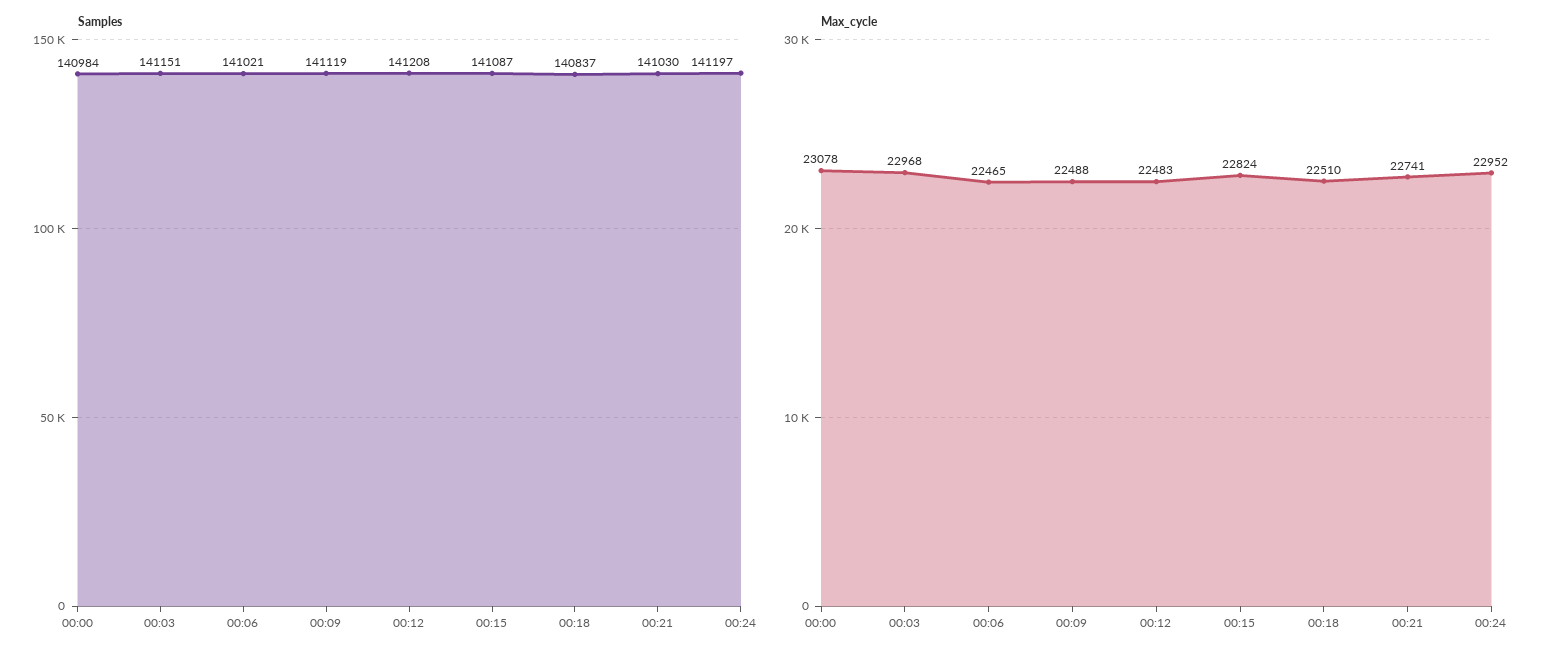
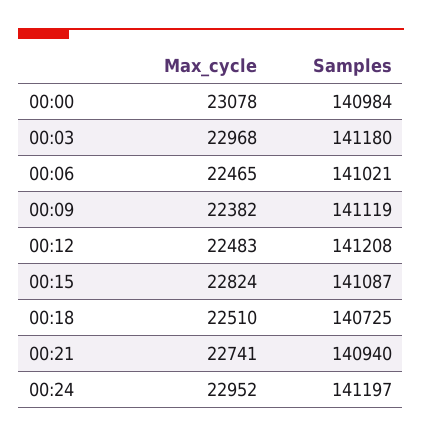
  {
    "Samples": {
      "00:00": 140984,
-     "00:03": 141151,
+     "00:03": 141180,
      "00:06": 141021,
      "00:09": 141119,
      "00:12": 141208,
      "00:15": 141087,
-     "00:18": 140837,
+     "00:18": 140725,
-     "00:21": 141030,
+     "00:21": 140940,
      "00:24": 141197
    },
    "Max_cycle": {
      "00:00": 23078,
      "00:03": 22968,
      "00:06": 22465,
-     "00:09": 22488,
+     "00:09": 22382,
      "00:12": 22483,
      "00:15": 22824,
      "00:18": 22510,
      "00:21": 22741,
      "00:24": 22952
    }
  }

